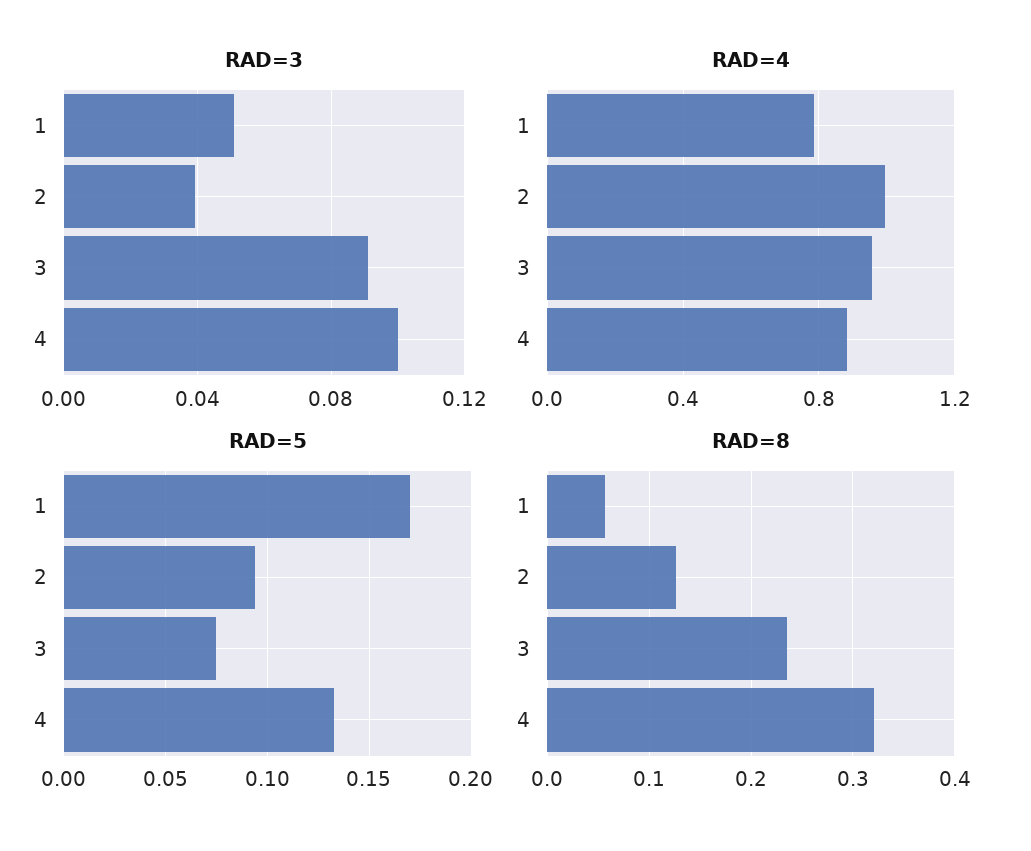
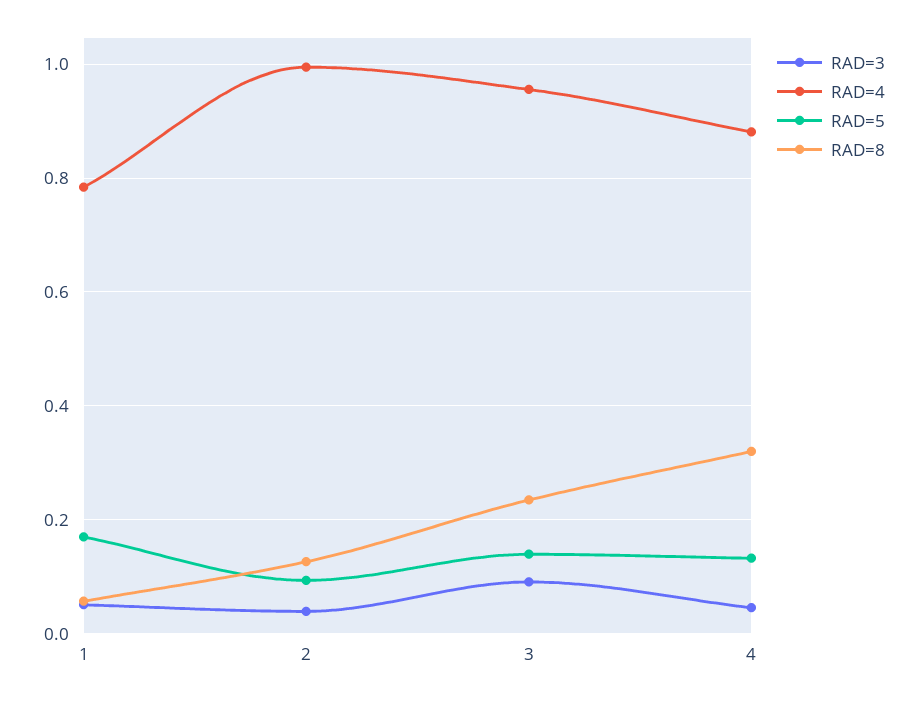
  {
    "RAD=3": {
      "1": 0.05,
      "2": 0.04,
      "3": 0.09,
-     "4": 0.1
+     "4": 0.04
    },
    "RAD=4": {
      "1": 0.78,
      "2": 1,
      "3": 0.96,
      "4": 0.88
    },
    "RAD=5": {
      "1": 0.17,
      "2": 0.095,
-     "3": 0.075,
+     "3": 0.14,
      "4": 0.135
    },
    "RAD=8": {
      "1": 0.06,
      "2": 0.13,
      "3": 0.23,
      "4": 0.32
    }
  }

